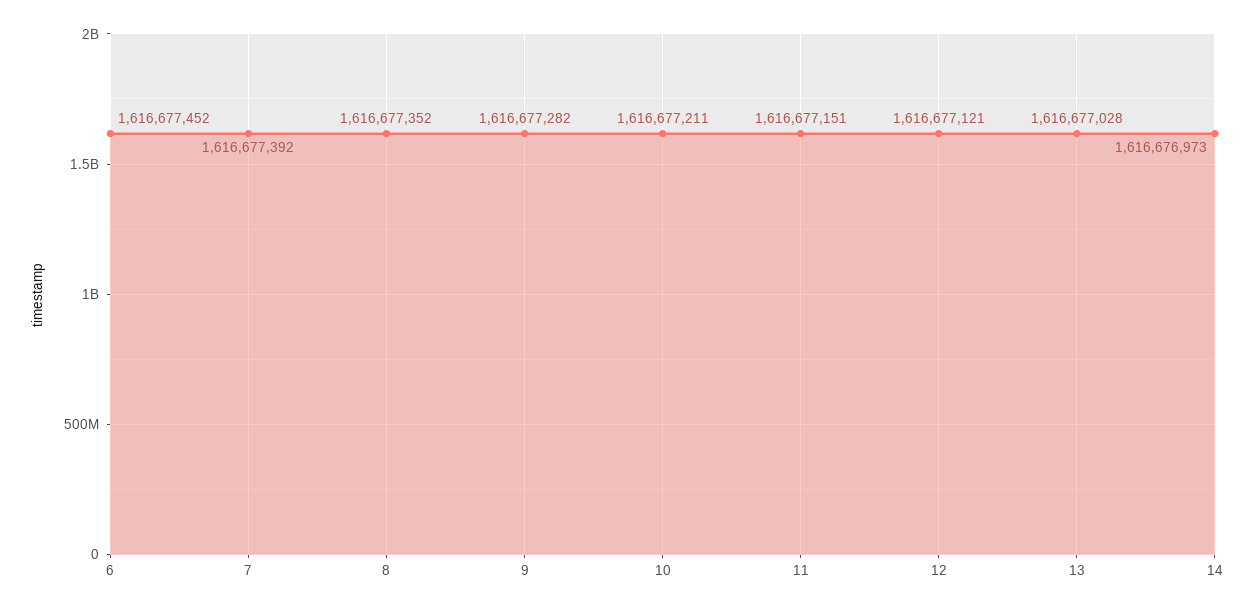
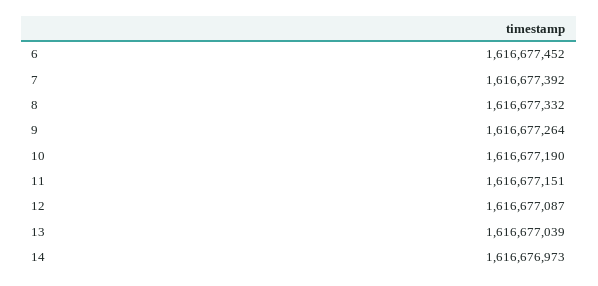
  {
    "6": 1616677452,
    "7": 1616677392,
-   "8": 1616677352,
+   "8": 1616677332,
-   "9": 1616677282,
+   "9": 1616677264,
-   "10": 1616677211,
+   "10": 1616677190,
    "11": 1616677151,
-   "12": 1616677121,
+   "12": 1616677087,
-   "13": 1616677028,
+   "13": 1616677039,
    "14": 1616676973
  }

